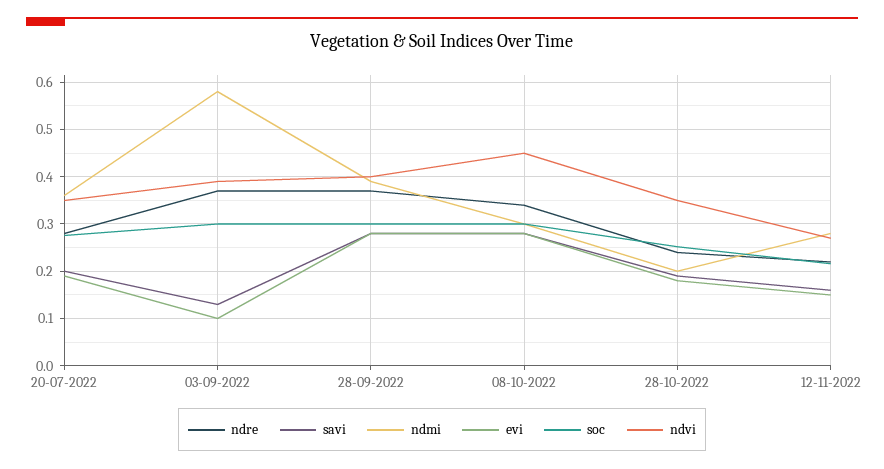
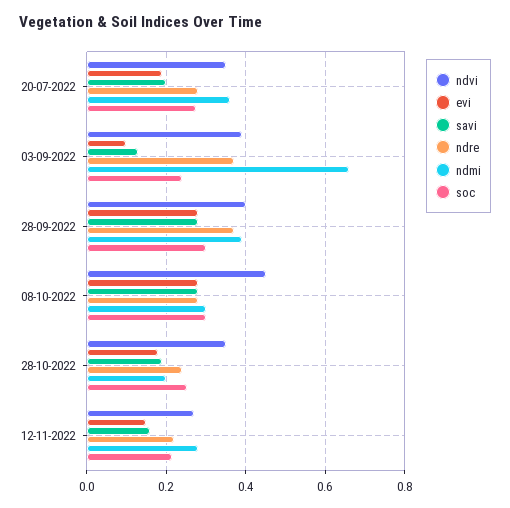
  {
    "ndre": {
      "20-07-2022": 0.28,
      "03-09-2022": 0.38,
      "28-09-2022": 0.38,
-     "08-10-2022": 0.34,
+     "08-10-2022": 0.28,
      "28-10-2022": 0.24,
      "12-11-2022": 0.22
    },
    "savi": {
      "20-07-2022": 0.2,
      "03-09-2022": 0.14,
      "28-09-2022": 0.28,
      "08-10-2022": 0.28,
      "28-10-2022": 0.2,
      "12-11-2022": 0.16
    },
    "ndmi": {
      "20-07-2022": 0.36,
-     "03-09-2022": 0.58,
+     "03-09-2022": 0.66,
      "28-09-2022": 0.4,
      "08-10-2022": 0.3,
      "28-10-2022": 0.2,
      "12-11-2022": 0.28
    },
    "evi": {
      "20-07-2022": 0.2,
      "03-09-2022": 0.1,
      "28-09-2022": 0.28,
      "08-10-2022": 0.28,
      "28-10-2022": 0.18,
      "12-11-2022": 0.16
    },
    "soc": {
      "20-07-2022": 0.28,
-     "03-09-2022": 0.3,
+     "03-09-2022": 0.24,
      "28-09-2022": 0.3,
      "08-10-2022": 0.3,
      "28-10-2022": 0.26,
      "12-11-2022": 0.22
    },
    "ndvi": {
      "20-07-2022": 0.36,
      "03-09-2022": 0.4,
      "28-09-2022": 0.4,
      "08-10-2022": 0.46,
      "28-10-2022": 0.36,
      "12-11-2022": 0.28
    }
  }

